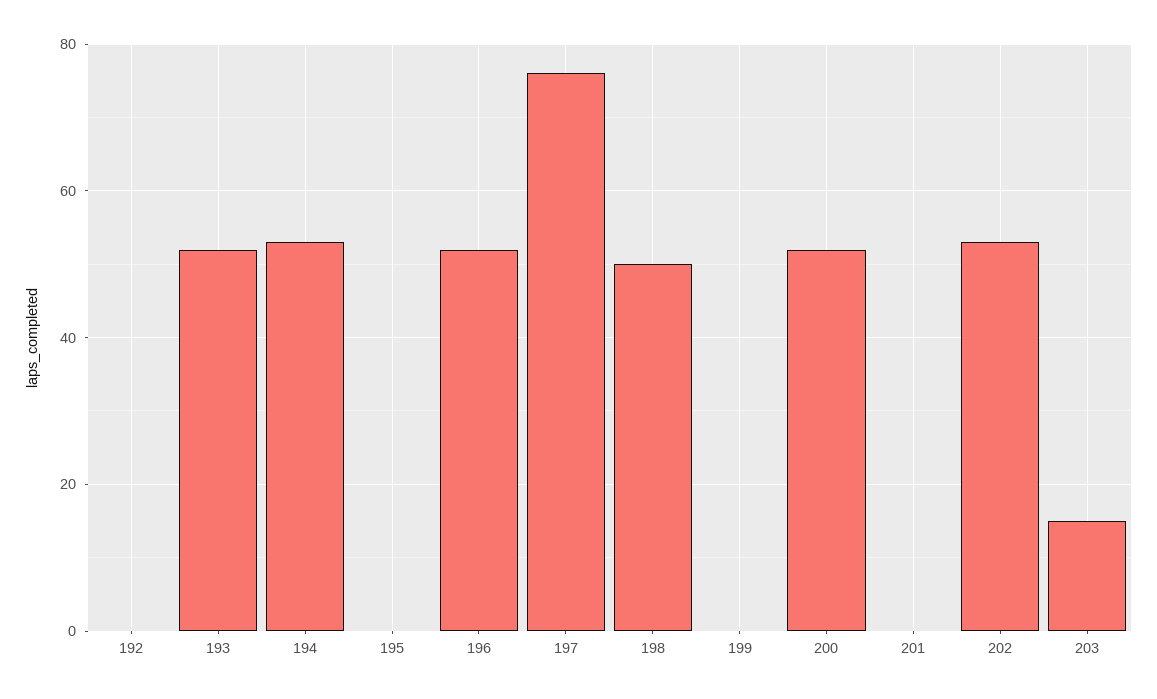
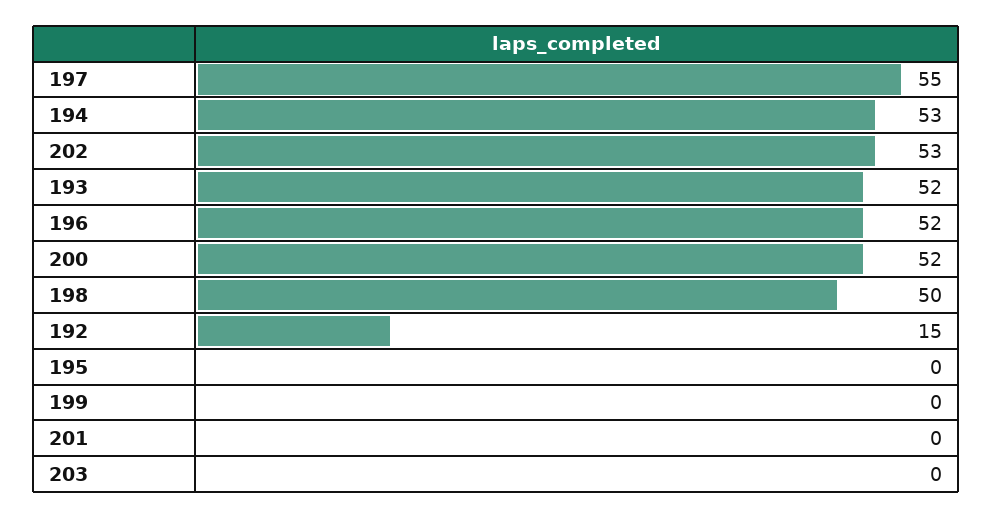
  {
-   "192": 0,
+   "192": 15,
    "193": 52,
    "194": 53,
    "195": 0,
    "196": 52,
-   "197": 75,
+   "197": 55,
    "198": 50,
    "199": 0,
    "200": 52,
    "201": 0,
    "202": 53,
-   "203": 15
+   "203": 0
  }

